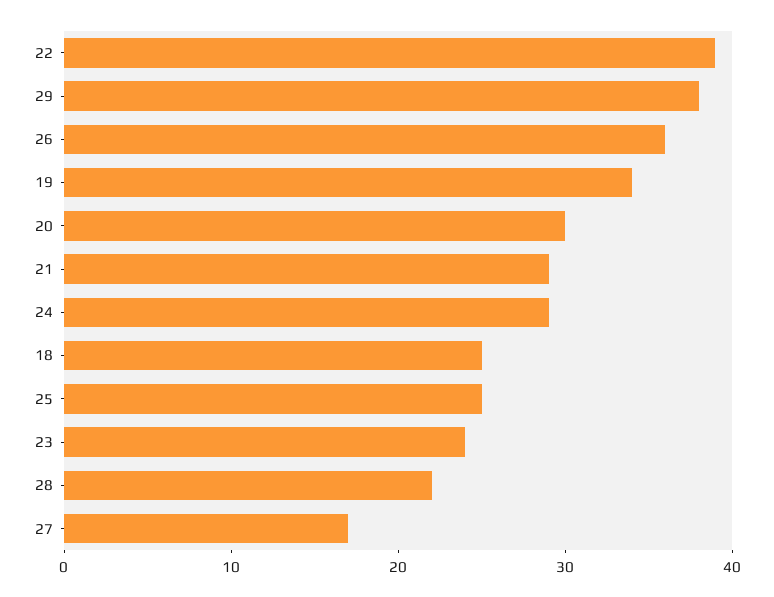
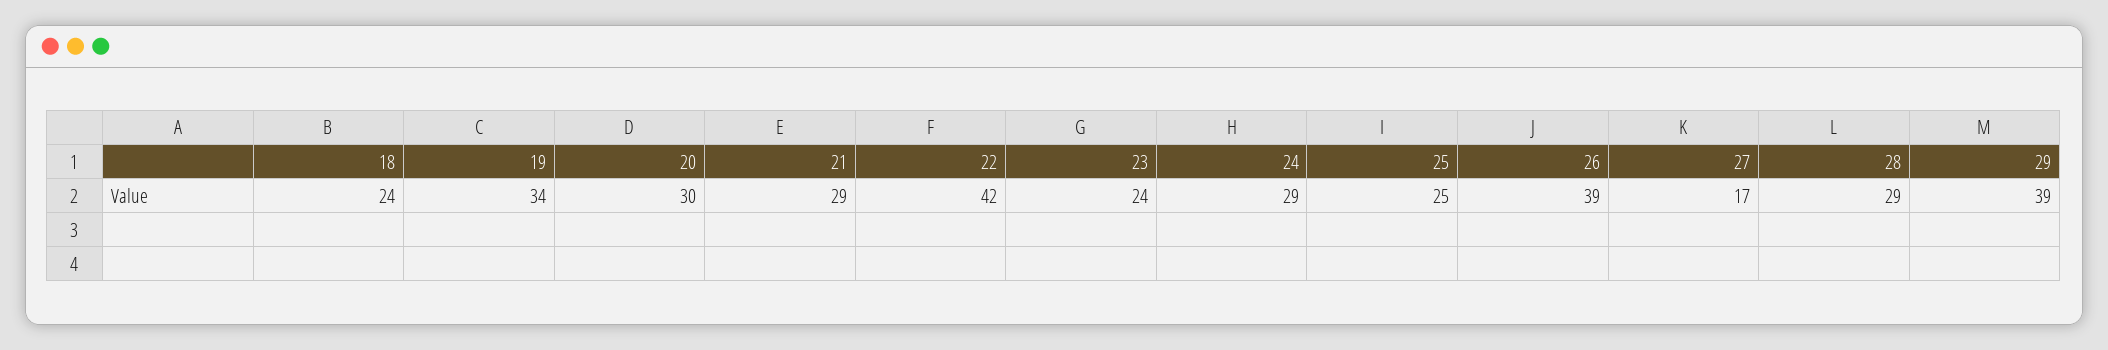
  {
-   "22": 39,
+   "22": 42,
-   "29": 38,
+   "29": 39,
-   "26": 36,
+   "26": 39,
    "19": 34,
    "20": 30,
    "21": 29,
    "24": 29,
-   "18": 25,
+   "18": 24,
    "25": 25,
    "23": 24,
-   "28": 22,
+   "28": 29,
    "27": 17
  }

